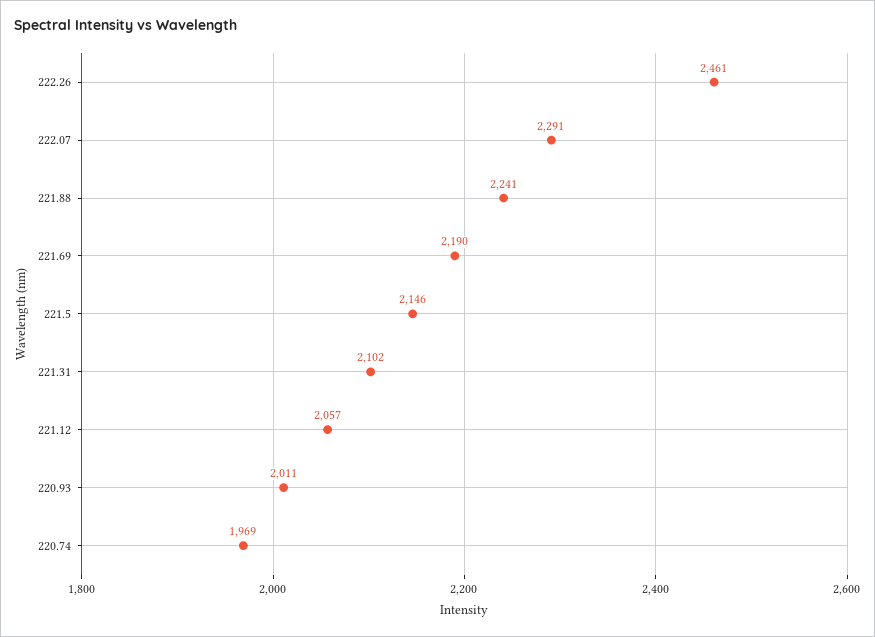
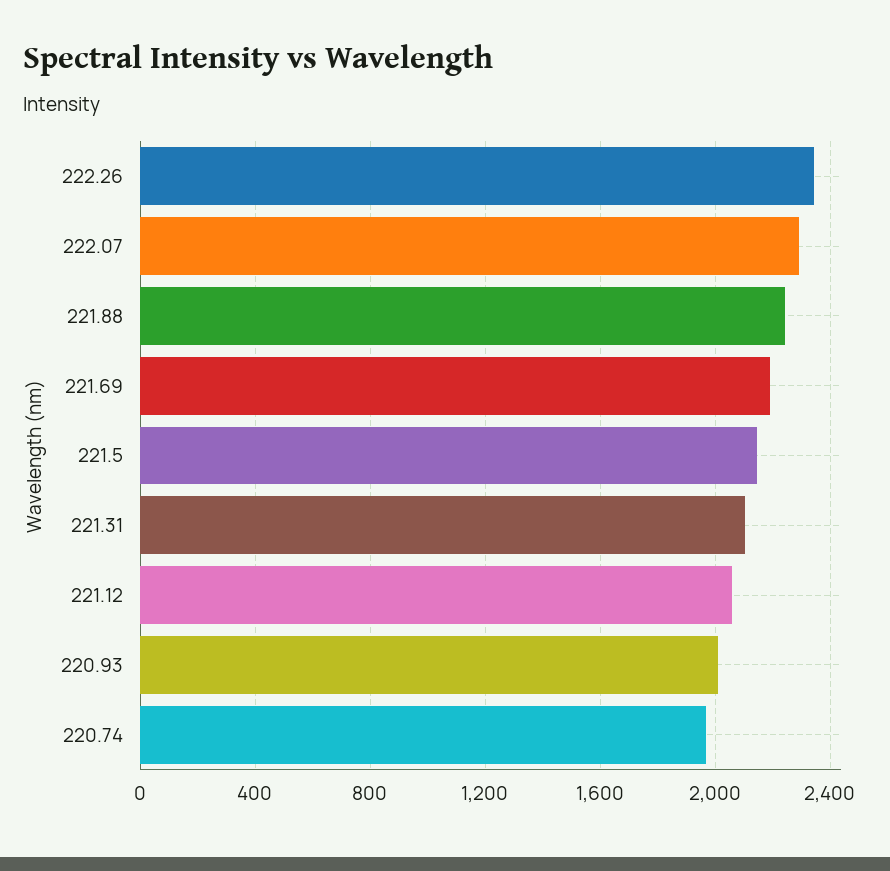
  {
-   "222.26": 2461,
+   "222.26": 2350,
    "222.07": 2291,
    "221.88": 2241,
    "221.69": 2190,
    "221.5": 2146,
    "221.31": 2102,
    "221.12": 2057,
    "220.93": 2011,
    "220.74": 1969
  }

